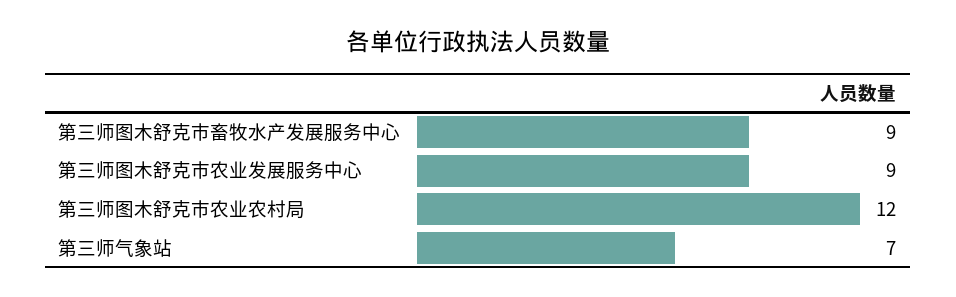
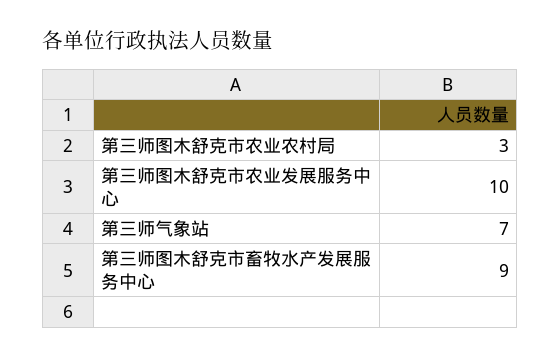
  {
    "第三师图木舒克市畜牧水产发展服务中心": 9,
-   "第三师图木舒克市农业发展服务中心": 9,
+   "第三师图木舒克市农业发展服务中心": 10,
-   "第三师图木舒克市农业农村局": 12,
+   "第三师图木舒克市农业农村局": 3,
    "第三师气象站": 7
  }

